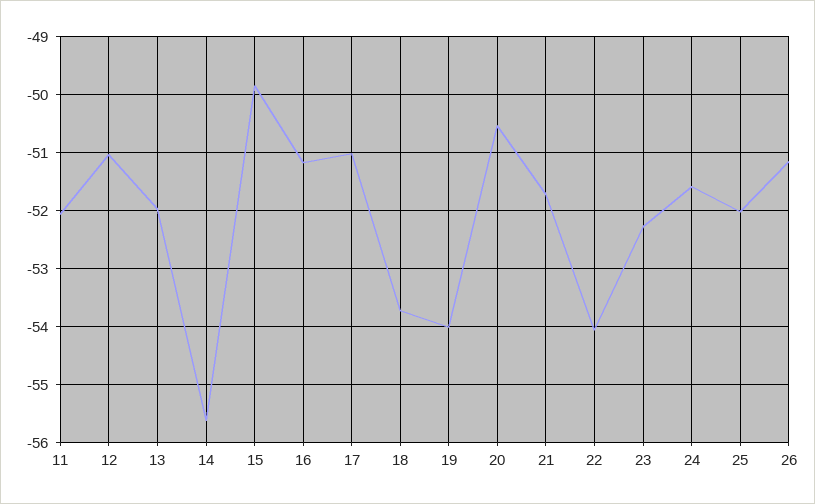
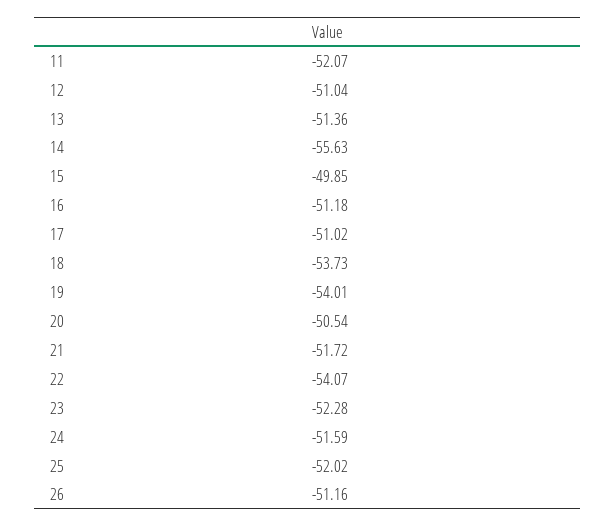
  {
    "11": -52.07,
    "12": -51.04,
-   "13": -52,
+   "13": -51.36,
    "14": -55.63,
    "15": -49.85,
    "16": -51.18,
    "17": -51.02,
    "18": -53.73,
    "19": -54.01,
    "20": -50.54,
    "21": -51.72,
    "22": -54.07,
    "23": -52.28,
    "24": -51.59,
    "25": -52.02,
    "26": -51.16
  }

